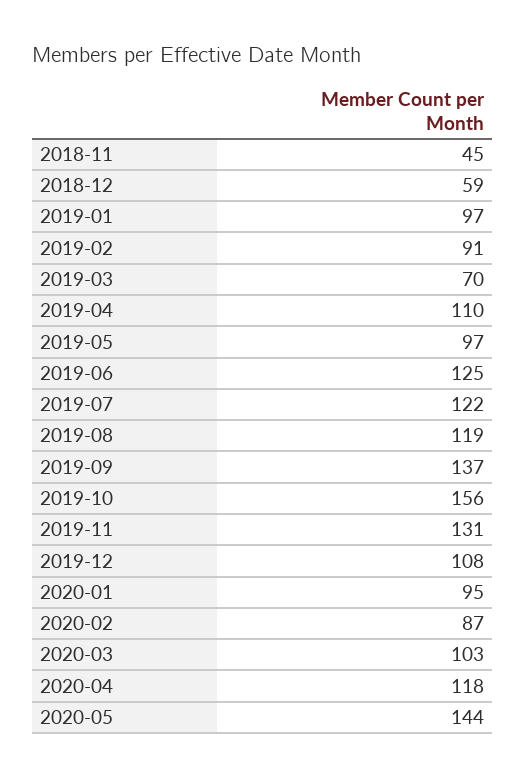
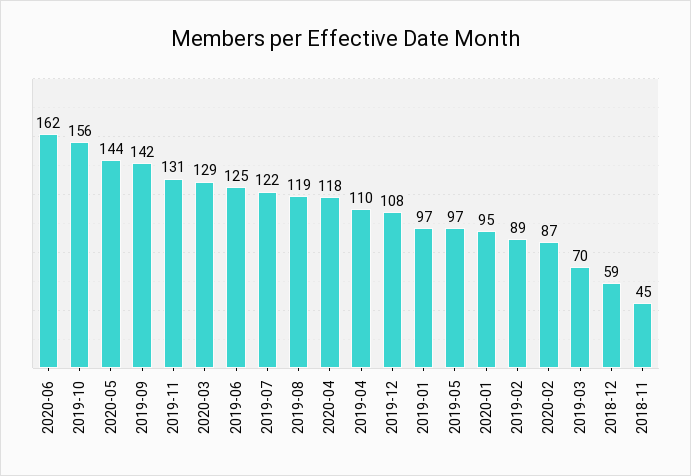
  {
    "2018-11": 45,
    "2018-12": 59,
    "2019-01": 97,
-   "2019-02": 91,
+   "2019-02": 89,
    "2019-03": 70,
    "2019-04": 110,
    "2019-05": 97,
    "2019-06": 125,
    "2019-07": 122,
    "2019-08": 119,
-   "2019-09": 137,
+   "2019-09": 142,
    "2019-10": 156,
    "2019-11": 131,
    "2019-12": 108,
    "2020-01": 95,
    "2020-02": 87,
-   "2020-03": 103,
+   "2020-03": 129,
    "2020-04": 118,
-   "2020-05": 144
+   "2020-05": 144,
+   "2020-06": 162
  }

